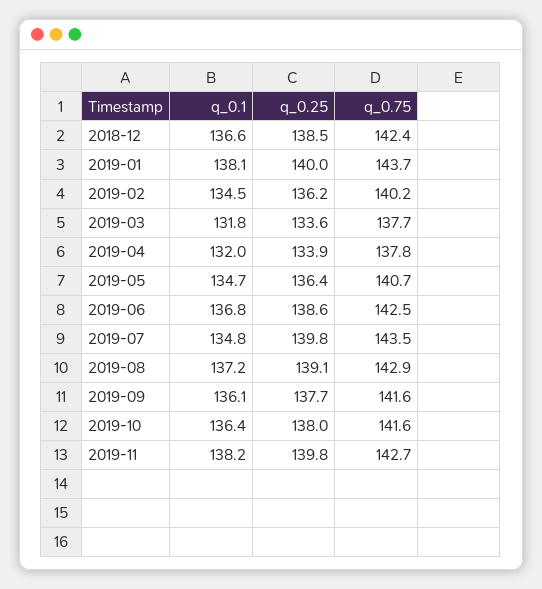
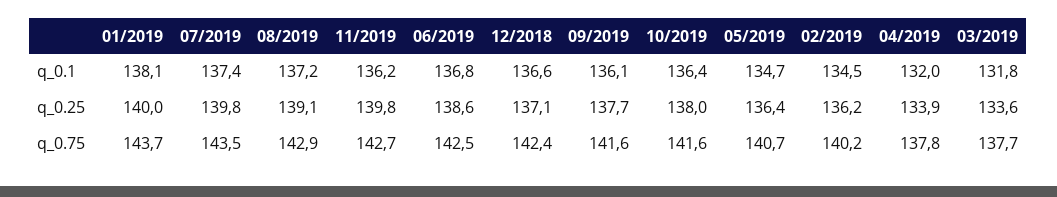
  {
    "q_0.1": {
      "2018-12": 136.6,
      "2019-01": 138.1,
      "2019-02": 134.5,
      "2019-03": 131.8,
      "2019-04": 132,
      "2019-05": 134.7,
      "2019-06": 136.8,
-     "2019-07": 134.8,
+     "2019-07": 137.4,
      "2019-08": 137.2,
      "2019-09": 136.1,
      "2019-10": 136.4,
-     "2019-11": 138.2
+     "2019-11": 136.2
    },
    "q_0.25": {
-     "2018-12": 138.5,
+     "2018-12": 137.1,
      "2019-01": 140,
      "2019-02": 136.2,
      "2019-03": 133.6,
      "2019-04": 133.9,
      "2019-05": 136.4,
      "2019-06": 138.6,
      "2019-07": 139.8,
      "2019-08": 139.1,
      "2019-09": 137.7,
      "2019-10": 138,
      "2019-11": 139.8
    },
    "q_0.75": {
      "2018-12": 142.4,
      "2019-01": 143.7,
      "2019-02": 140.2,
      "2019-03": 137.7,
      "2019-04": 137.8,
      "2019-05": 140.7,
      "2019-06": 142.5,
      "2019-07": 143.5,
      "2019-08": 142.9,
      "2019-09": 141.6,
      "2019-10": 141.6,
      "2019-11": 142.7
    }
  }

